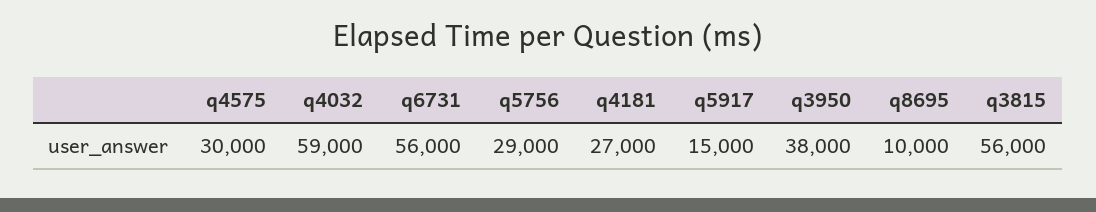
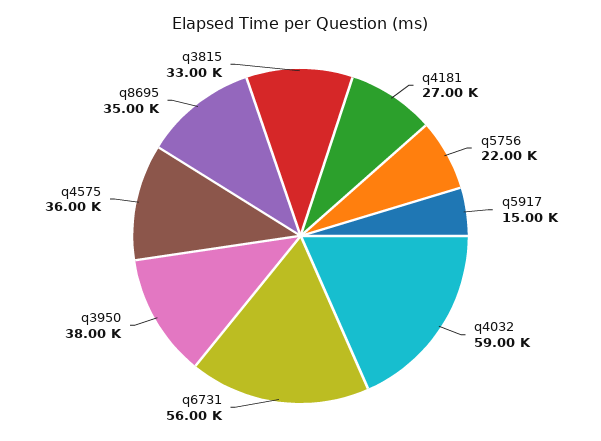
  {
-   "q4575": 30000,
+   "q4575": 36000,
    "q4032": 59000,
    "q6731": 56000,
-   "q5756": 29000,
+   "q5756": 22000,
    "q4181": 27000,
    "q5917": 15000,
    "q3950": 38000,
-   "q8695": 10000,
+   "q8695": 35000,
-   "q3815": 56000
+   "q3815": 33000
  }

